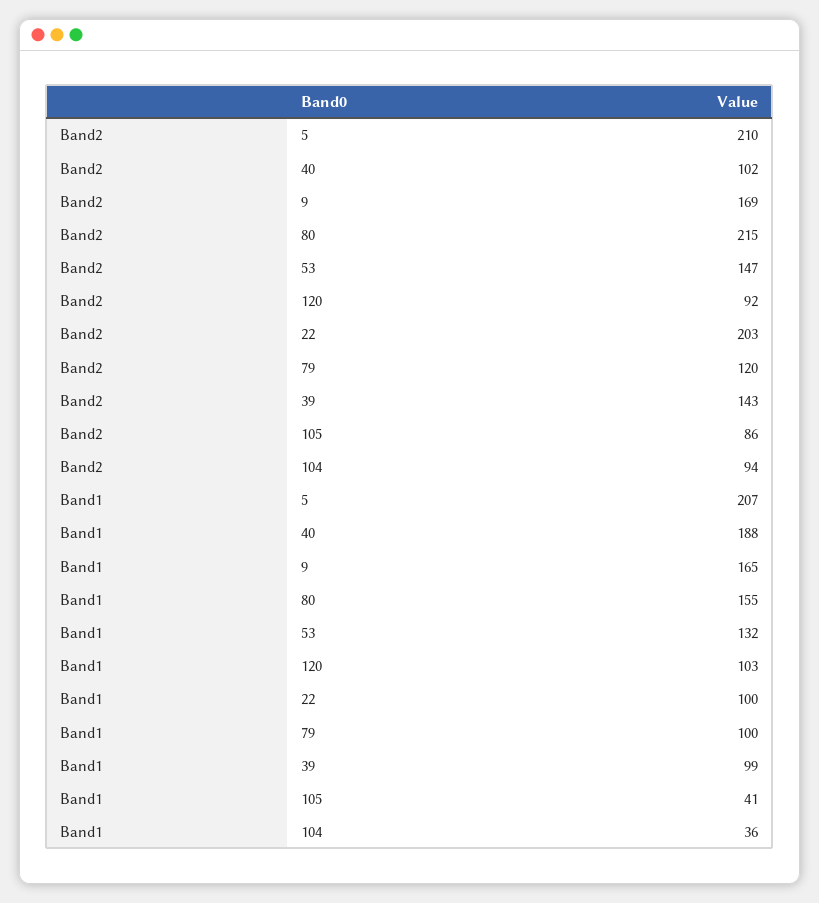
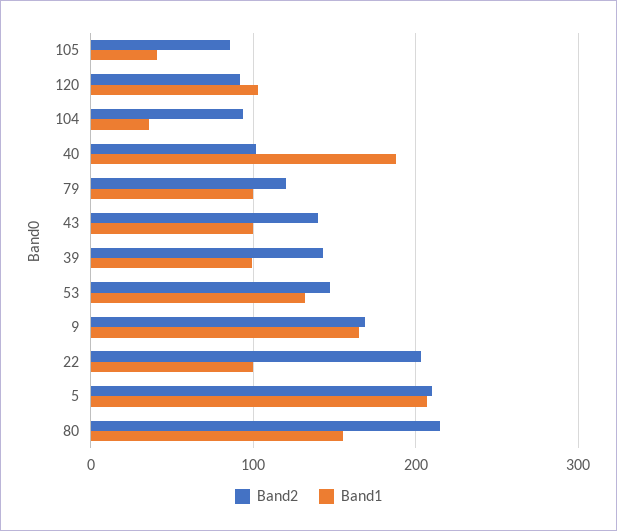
  {
    "Band2": {
      "5": 210,
      "40": 102,
      "9": 169,
      "80": 215,
      "53": 147,
      "120": 92,
      "22": 203,
      "79": 120,
      "39": 143,
      "105": 86,
-     "104": 94
+     "104": 94,
+     "43": 140
    },
    "Band1": {
      "5": 207,
      "40": 188,
      "9": 165,
      "80": 155,
      "53": 132,
      "120": 103,
      "22": 100,
      "79": 100,
      "39": 99,
      "105": 41,
-     "104": 36
+     "104": 36,
+     "43": 100
    }
  }

